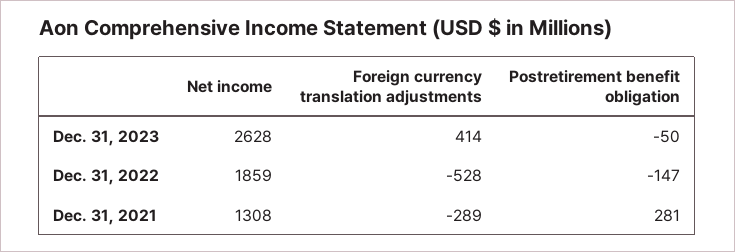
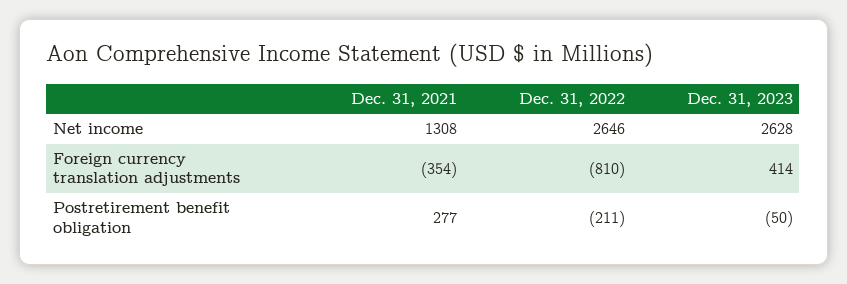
  {
    "Net income": {
      "Dec. 31, 2023": 2628,
-     "Dec. 31, 2022": 1859,
+     "Dec. 31, 2022": 2646,
      "Dec. 31, 2021": 1308
    },
    "Foreign currency translation adjustments": {
      "Dec. 31, 2023": 414,
-     "Dec. 31, 2022": -528,
+     "Dec. 31, 2022": -810,
-     "Dec. 31, 2021": -289
+     "Dec. 31, 2021": -354
    },
    "Postretirement benefit obligation": {
      "Dec. 31, 2023": -50,
-     "Dec. 31, 2022": -147,
+     "Dec. 31, 2022": -211,
-     "Dec. 31, 2021": 281
+     "Dec. 31, 2021": 277
    }
  }

